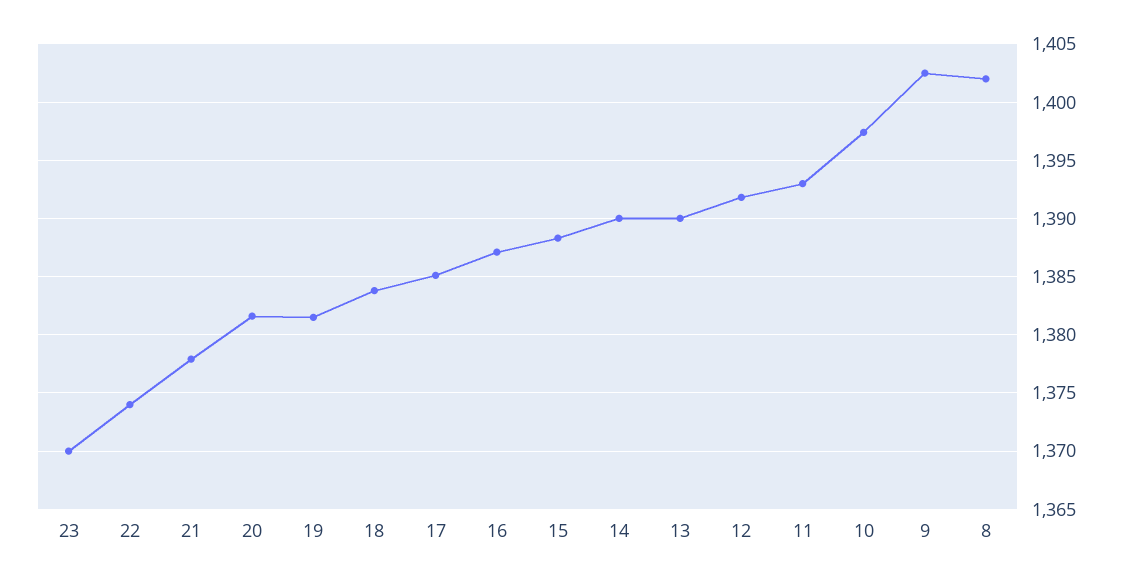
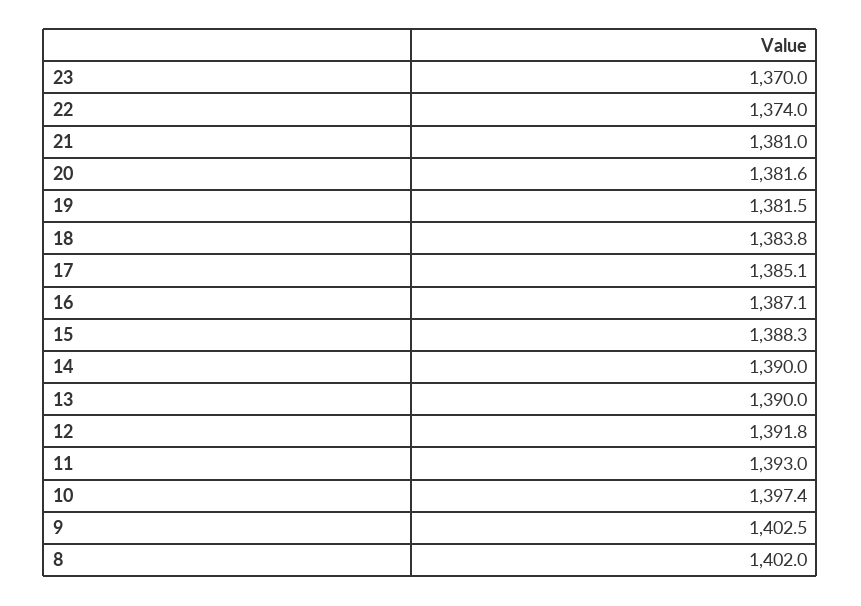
  {
    "23": 1370,
    "22": 1374,
-   "21": 1378,
+   "21": 1381,
    "20": 1381.6,
    "19": 1381.5,
    "18": 1383.8,
    "17": 1385.1,
    "16": 1387.1,
    "15": 1388.3,
    "14": 1390,
    "13": 1390,
    "12": 1391.8,
    "11": 1393,
    "10": 1397.4,
    "9": 1402.5,
    "8": 1402
  }

